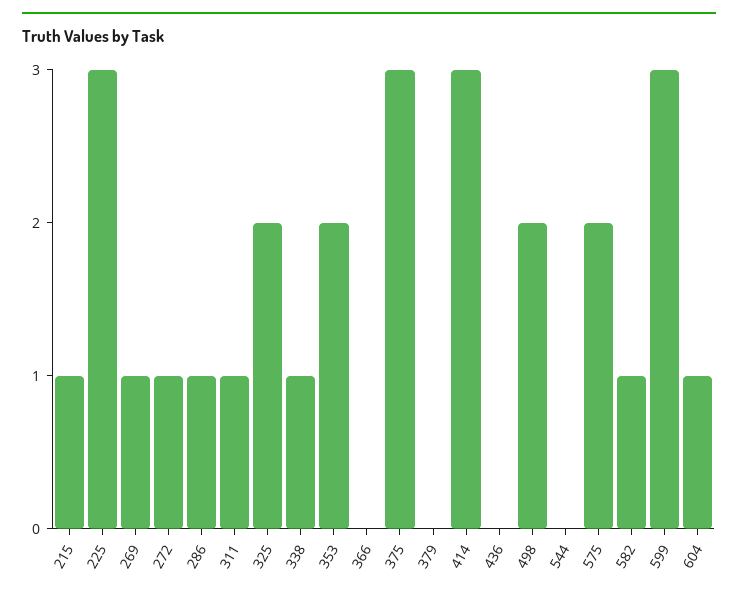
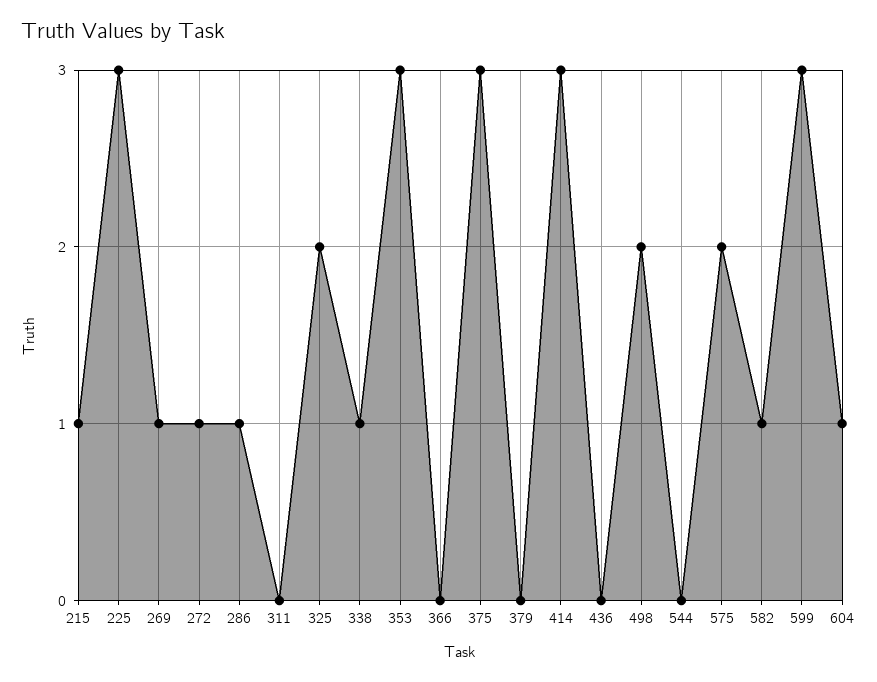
  {
    "215": 1,
    "225": 3,
    "269": 1,
    "272": 1,
    "286": 1,
-   "311": 1,
+   "311": 0,
    "325": 2,
    "338": 1,
-   "353": 2,
+   "353": 3,
    "366": 0,
    "375": 3,
    "379": 0,
    "414": 3,
    "436": 0,
    "498": 2,
    "544": 0,
    "575": 2,
    "582": 1,
    "599": 3,
    "604": 1
  }

